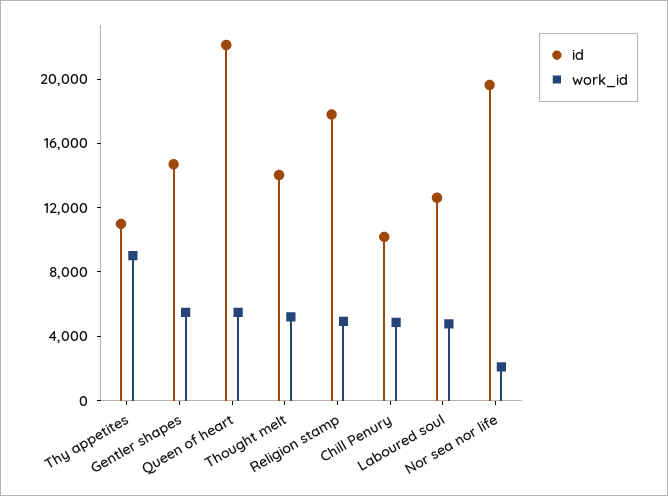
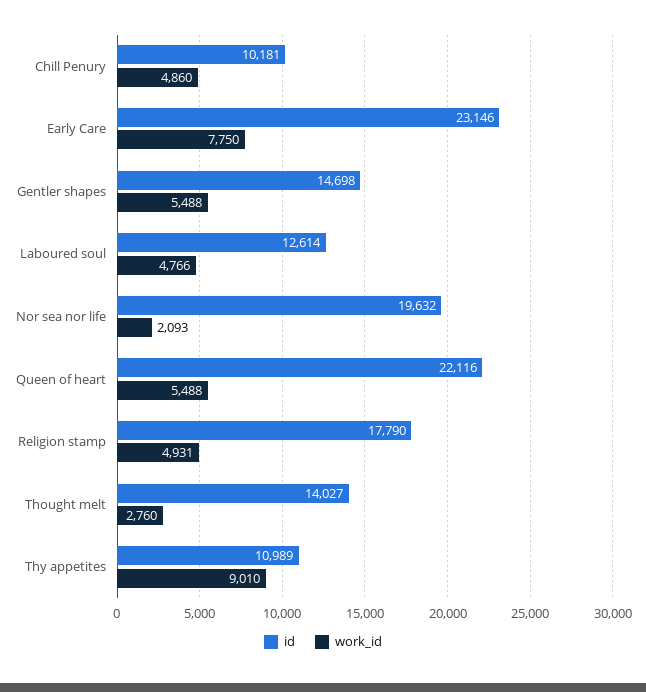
  {
    "id": {
      "Thy appetites": 10989,
      "Gentler shapes": 14698,
      "Queen of heart": 22116,
      "Thought melt": 14027,
      "Religion stamp": 17790,
      "Chill Penury": 10181,
      "Laboured soul": 12614,
-     "Nor sea nor life": 19632
+     "Nor sea nor life": 19632,
+     "Early Care": 23146
    },
    "work_id": {
      "Thy appetites": 9010,
      "Gentler shapes": 5488,
      "Queen of heart": 5488,
-     "Thought melt": 5000,
+     "Thought melt": 2760,
      "Religion stamp": 4931,
      "Chill Penury": 4860,
      "Laboured soul": 4766,
-     "Nor sea nor life": 2093
+     "Nor sea nor life": 2093,
+     "Early Care": 7750
    }
  }

